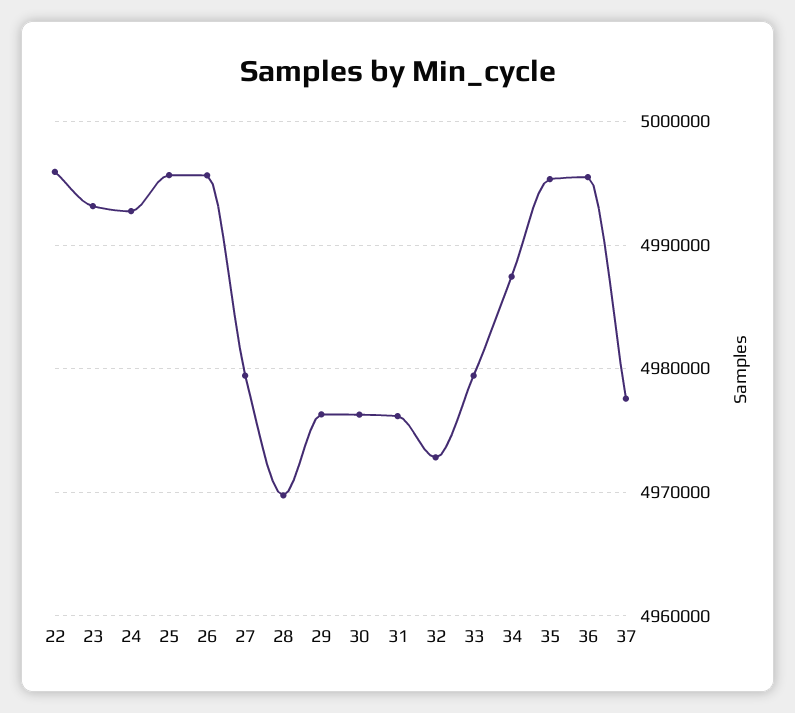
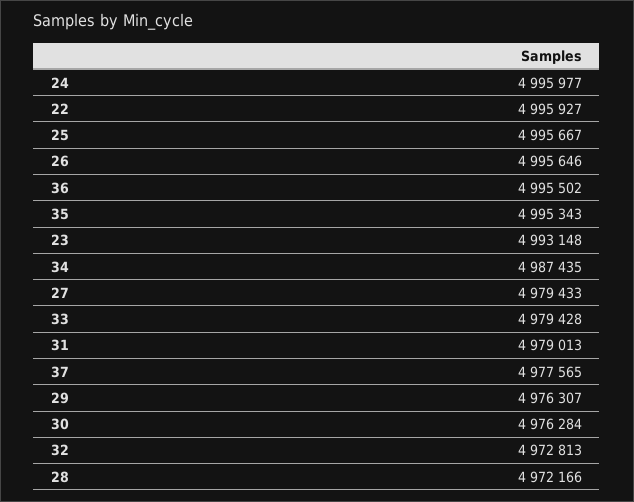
  {
    "22": 4995927,
    "23": 4993148,
-   "24": 4993000,
+   "24": 4995977,
    "25": 4995667,
    "26": 4995646,
    "27": 4979433,
-   "28": 4970000,
+   "28": 4972166,
    "29": 4976307,
    "30": 4976284,
-   "31": 4976000,
+   "31": 4979013,
    "32": 4972813,
    "33": 4979428,
    "34": 4987435,
    "35": 4995343,
    "36": 4995502,
    "37": 4977565
  }

